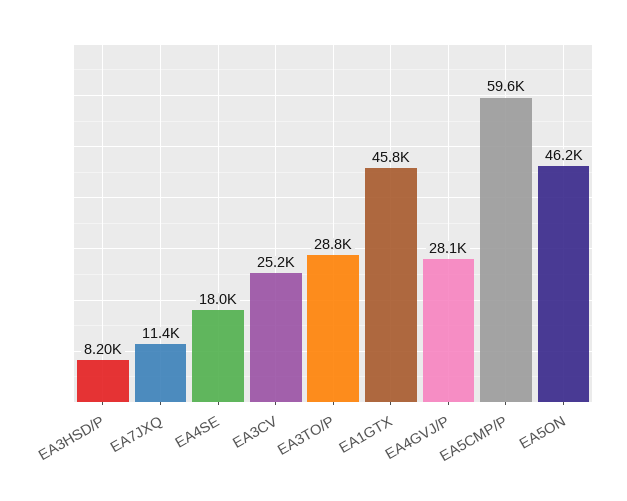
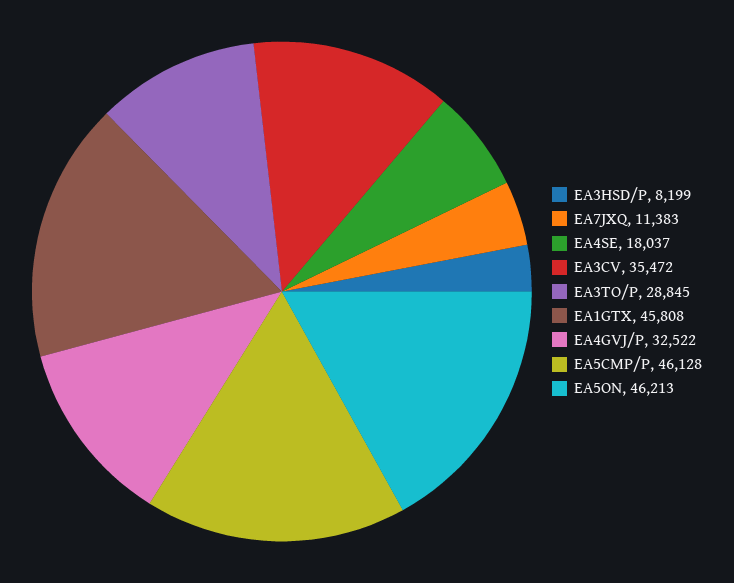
  {
    "EA3HSD/P": 8199,
    "EA7JXQ": 11383,
    "EA4SE": 18037,
-   "EA3CV": 25200,
+   "EA3CV": 35472,
    "EA3TO/P": 28845,
    "EA1GTX": 45808,
-   "EA4GVJ/P": 28100,
+   "EA4GVJ/P": 32522,
-   "EA5CMP/P": 59600,
+   "EA5CMP/P": 46128,
    "EA5ON": 46213
  }

